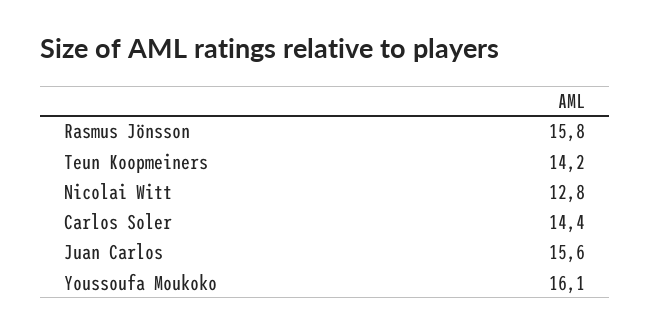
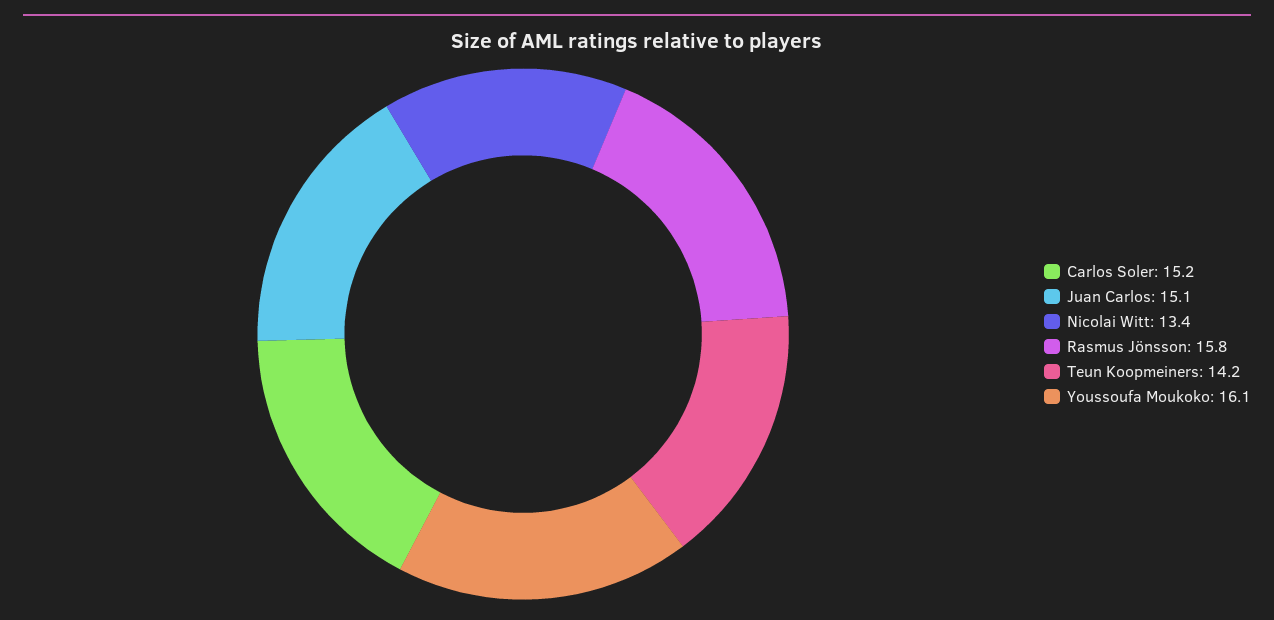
  {
    "Rasmus Jönsson": 15.8,
    "Teun Koopmeiners": 14.2,
-   "Nicolai Witt": 12.8,
+   "Nicolai Witt": 13.4,
-   "Carlos Soler": 14.4,
+   "Carlos Soler": 15.2,
-   "Juan Carlos": 15.6,
+   "Juan Carlos": 15.1,
    "Youssoufa Moukoko": 16.1
  }

